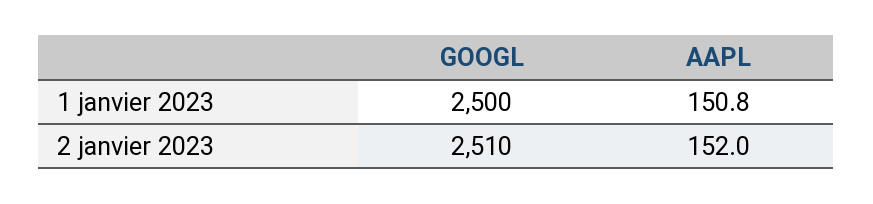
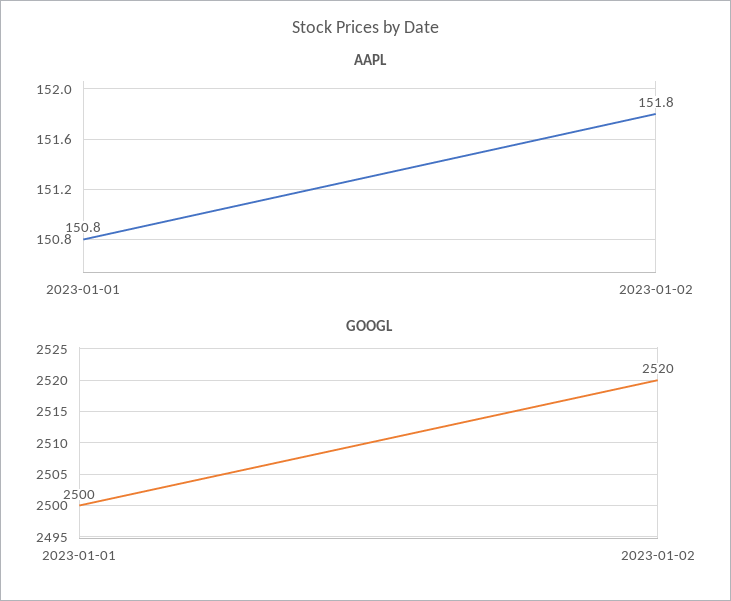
  {
    "GOOGL": {
      "1 janvier 2023": 2500,
-     "2 janvier 2023": 2510
+     "2 janvier 2023": 2520
    },
    "AAPL": {
      "1 janvier 2023": 150.8,
-     "2 janvier 2023": 152
+     "2 janvier 2023": 151.8
    }
  }

